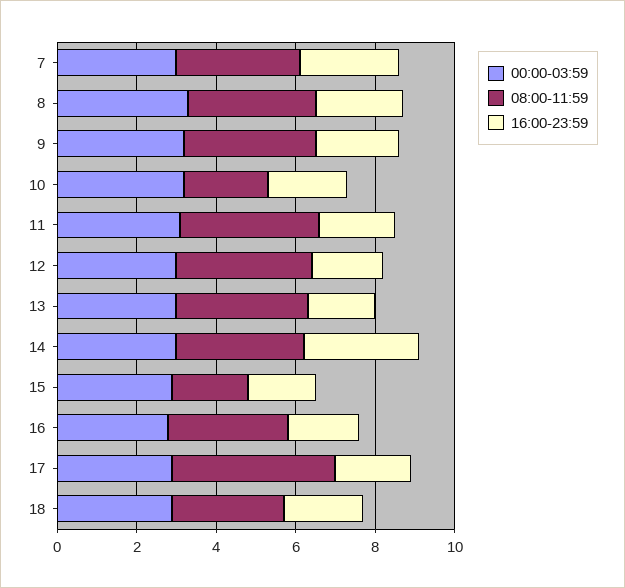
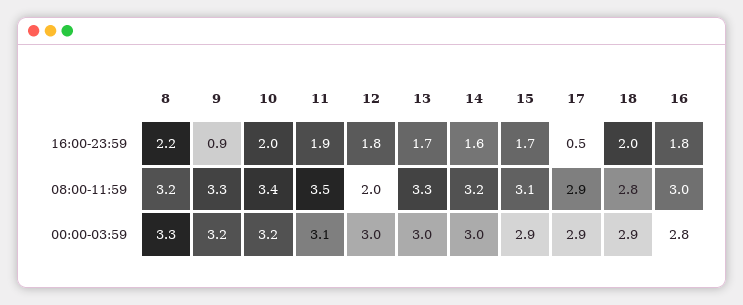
  {
    "00:00-03:59": {
-     "7": 3,
      "8": 3.3,
      "9": 3.2,
      "10": 3.2,
      "11": 3.1,
      "12": 3,
      "13": 3,
      "14": 3,
      "15": 2.9,
      "16": 2.8,
      "17": 2.9,
      "18": 2.9
    },
    "08:00-11:59": {
-     "7": 3,
      "8": 3.2,
      "9": 3.3,
-     "10": 2,
+     "10": 3.4,
      "11": 3.5,
-     "12": 3.5,
+     "12": 2,
      "13": 3.3,
      "14": 3.2,
-     "15": 2,
+     "15": 3.1,
      "16": 3,
-     "17": 4,
+     "17": 2.9,
      "18": 2.8
    },
    "16:00-23:59": {
-     "7": 2.5,
      "8": 2.2,
-     "9": 2,
+     "9": 0.9,
      "10": 2,
      "11": 1.9,
      "12": 1.8,
      "13": 1.7,
-     "14": 3,
+     "14": 1.6,
      "15": 1.7,
      "16": 1.8,
-     "17": 2,
+     "17": 0.5,
      "18": 2
    }
  }

